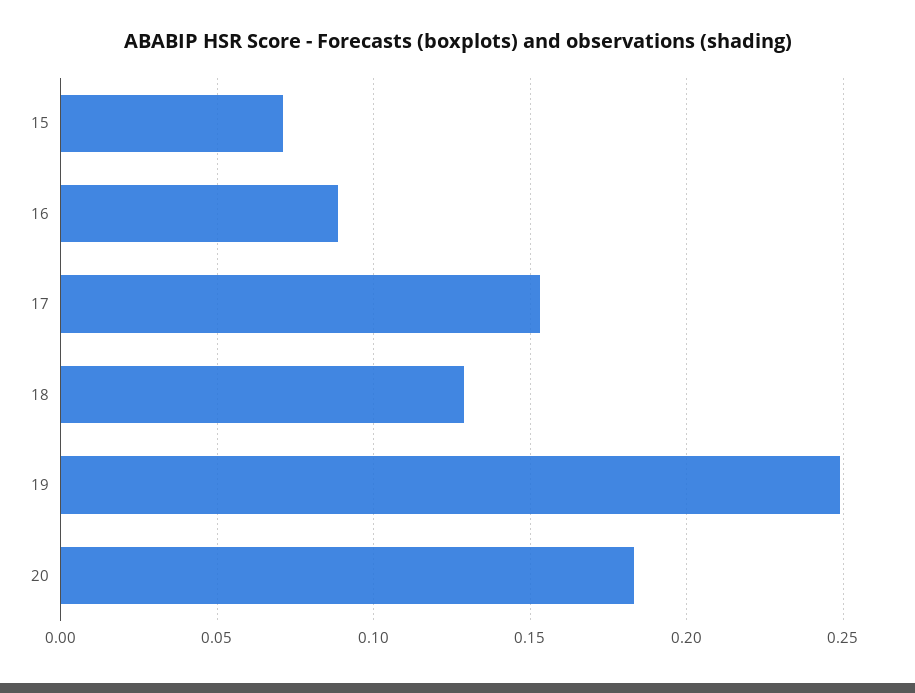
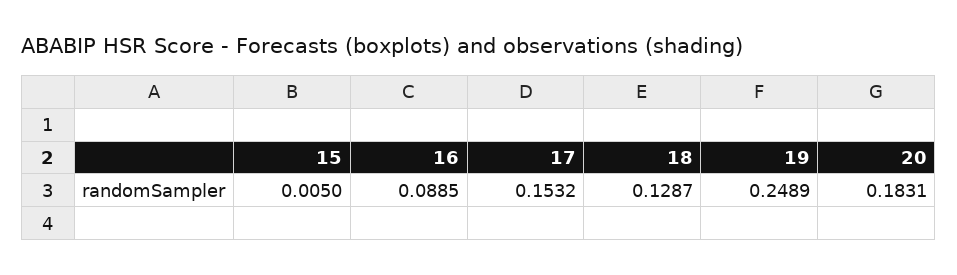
  {
-   "15": 0.07,
+   "15": 0.005,
    "16": 0.0885,
    "17": 0.1532,
    "18": 0.1287,
    "19": 0.2489,
    "20": 0.1831
  }

